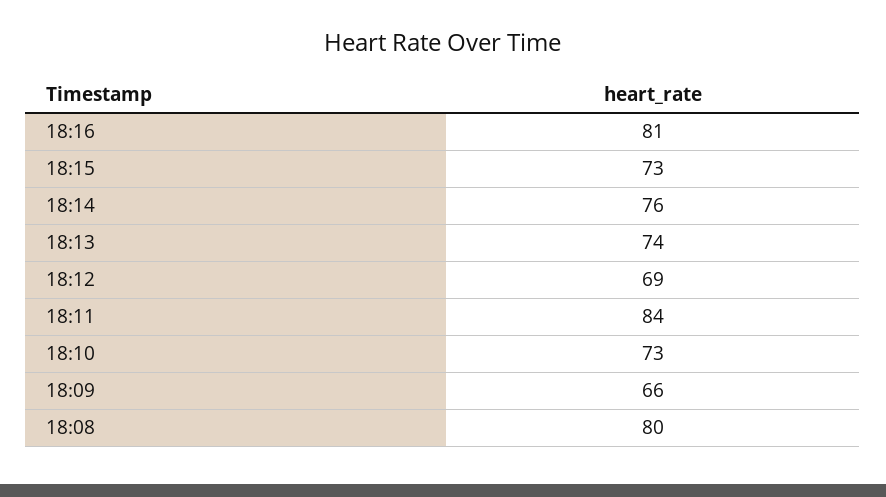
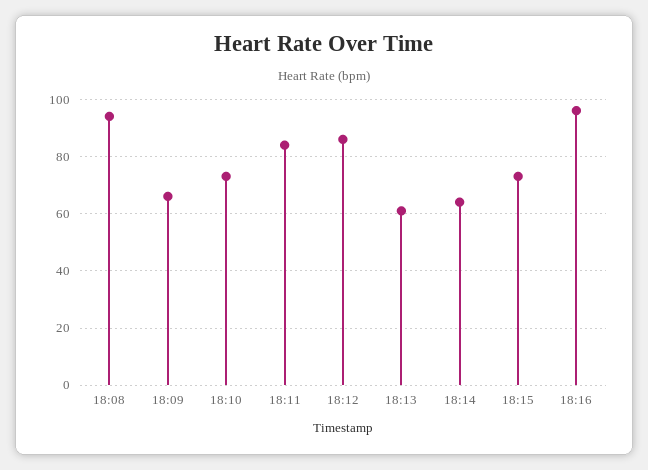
  {
-   "18:16": 81,
+   "18:16": 95,
    "18:15": 73,
-   "18:14": 76,
+   "18:14": 65,
-   "18:13": 74,
+   "18:13": 60,
-   "18:12": 69,
+   "18:12": 85,
    "18:11": 84,
    "18:10": 73,
    "18:09": 66,
-   "18:08": 80
+   "18:08": 95
  }

